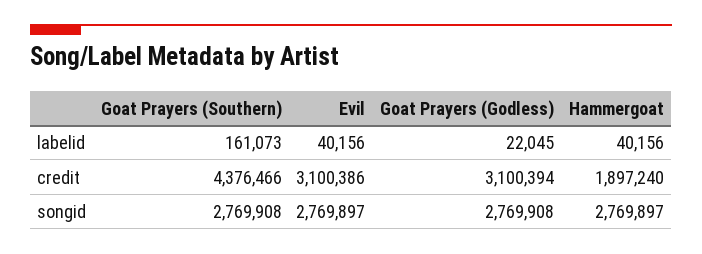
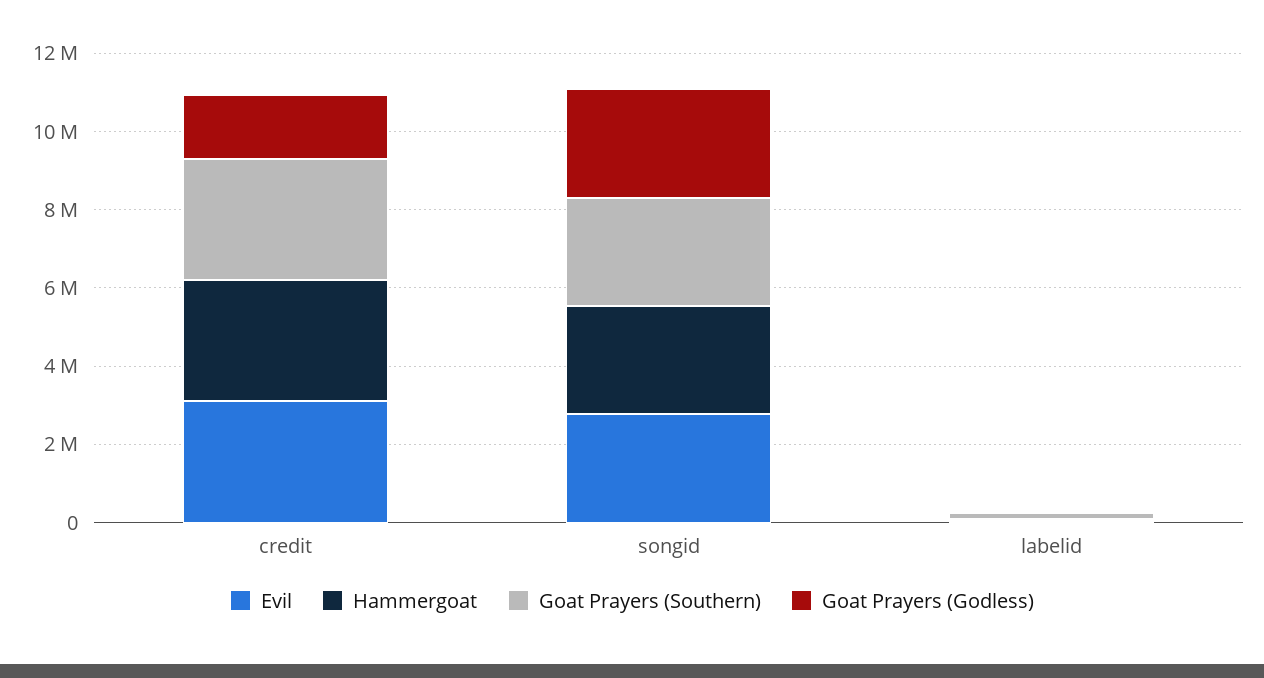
  {
    "Goat Prayers (Southern)": {
      "labelid": 161073,
-     "credit": 4376466,
+     "credit": 3000000,
      "songid": 2769908
    },
    "Evil": {
      "labelid": 40156,
      "credit": 3100386,
      "songid": 2769897
    },
    "Goat Prayers (Godless)": {
      "labelid": 22045,
-     "credit": 3100394,
+     "credit": 1500000,
      "songid": 2769908
    },
    "Hammergoat": {
      "labelid": 40156,
-     "credit": 1897240,
+     "credit": 3000000,
      "songid": 2769897
    }
  }

